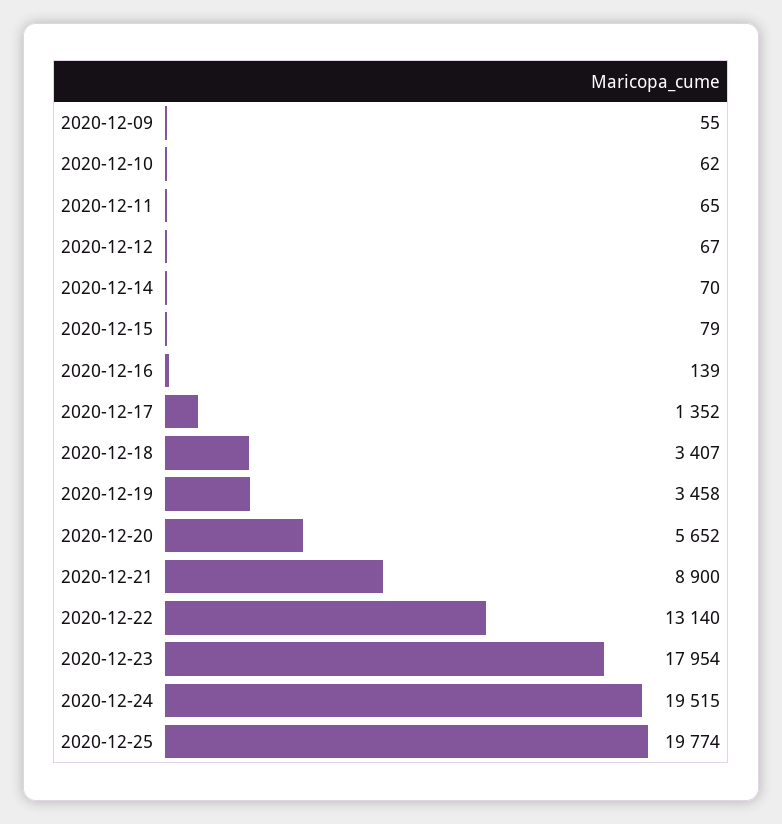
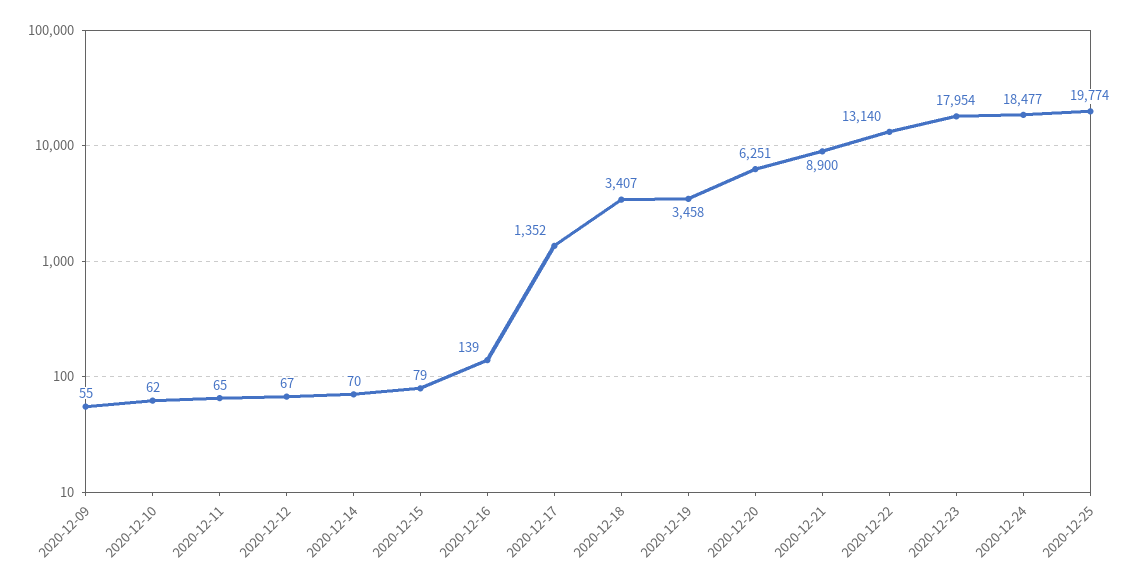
  {
    "2020-12-09": 55,
    "2020-12-10": 62,
    "2020-12-11": 65,
    "2020-12-12": 67,
    "2020-12-14": 70,
    "2020-12-15": 79,
    "2020-12-16": 139,
    "2020-12-17": 1352,
    "2020-12-18": 3407,
    "2020-12-19": 3458,
-   "2020-12-20": 5652,
+   "2020-12-20": 6251,
    "2020-12-21": 8900,
    "2020-12-22": 13140,
    "2020-12-23": 17954,
-   "2020-12-24": 19515,
+   "2020-12-24": 18477,
    "2020-12-25": 19774
  }

